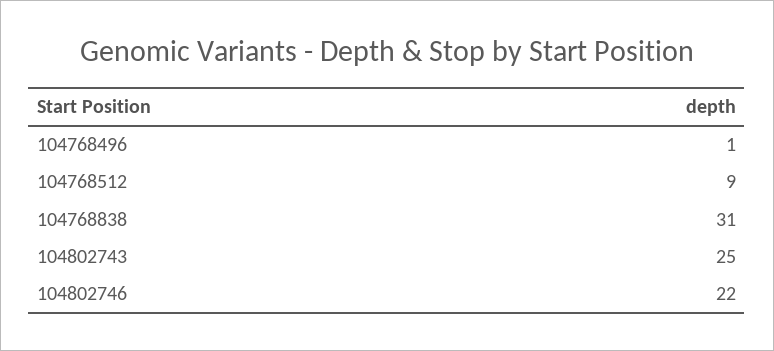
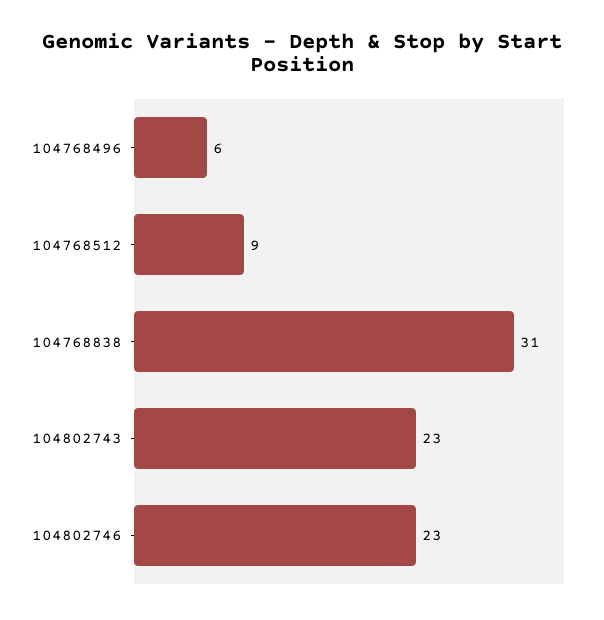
  {
-   "104768496": 1,
+   "104768496": 6,
    "104768512": 9,
    "104768838": 31,
-   "104802743": 25,
+   "104802743": 23,
-   "104802746": 22
+   "104802746": 23
  }

